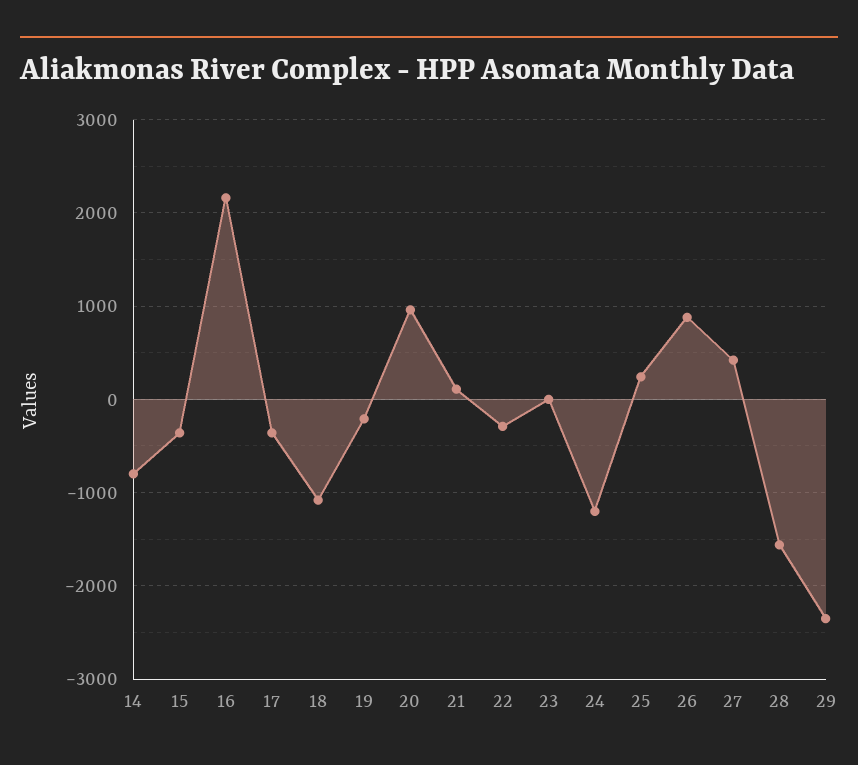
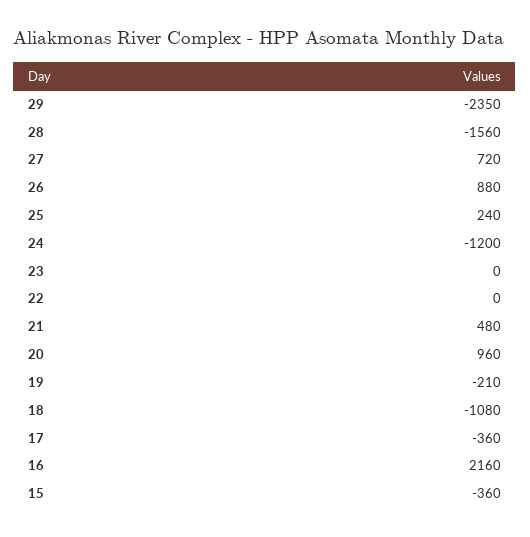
  {
-   "14": -800,
    "15": -360,
    "16": 2160,
    "17": -360,
    "18": -1080,
    "19": -210,
    "20": 960,
-   "21": 100,
+   "21": 480,
-   "22": -300,
+   "22": 0,
    "23": 0,
    "24": -1200,
    "25": 240,
    "26": 880,
-   "27": 400,
+   "27": 720,
    "28": -1560,
    "29": -2350
  }

